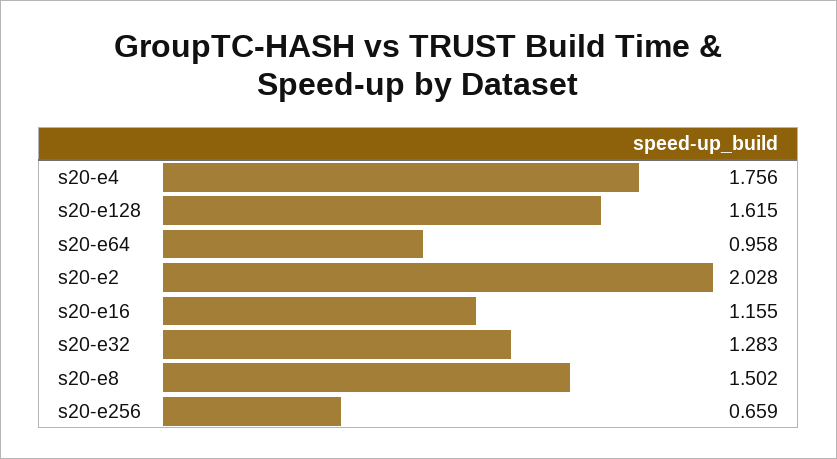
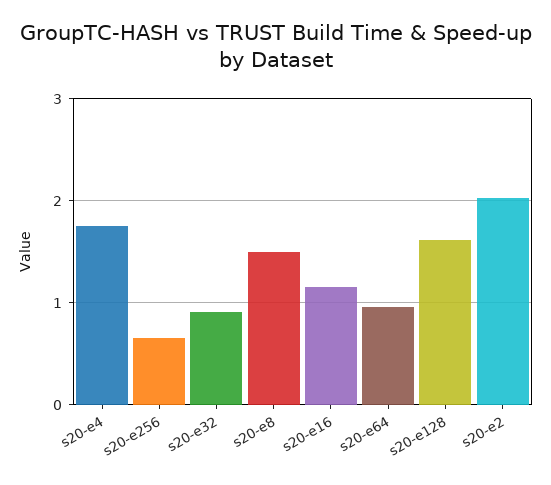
  {
    "s20-e4": 1.756,
    "s20-e128": 1.615,
    "s20-e64": 0.958,
    "s20-e2": 2.028,
    "s20-e16": 1.155,
-   "s20-e32": 1.283,
+   "s20-e32": 0.9,
    "s20-e8": 1.502,
    "s20-e256": 0.659
  }

